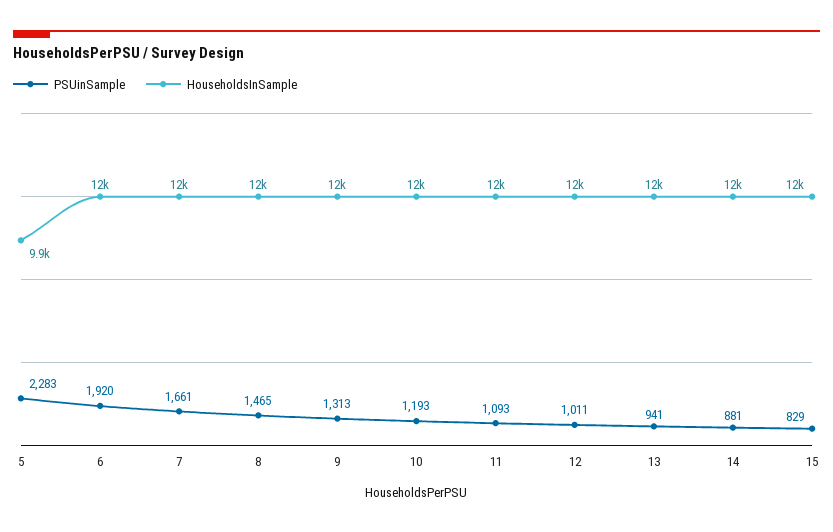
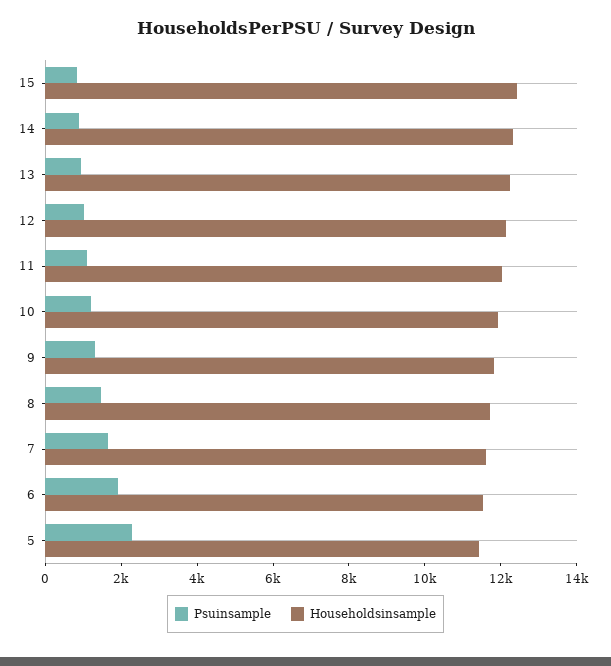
  {
    "PSUinSample": {
      "5": 2283,
      "6": 1920,
      "7": 1661,
      "8": 1465,
      "9": 1313,
      "10": 1193,
      "11": 1093,
      "12": 1011,
      "13": 941,
      "14": 881,
      "15": 829
    },
    "HouseholdsInSample": {
-     "5": 9900,
+     "5": 11500,
      "6": 12000,
      "7": 12000,
      "8": 12000,
      "9": 12000,
      "10": 12000,
      "11": 12000,
      "12": 12000,
      "13": 12000,
      "14": 12000,
      "15": 12000
    }
  }

